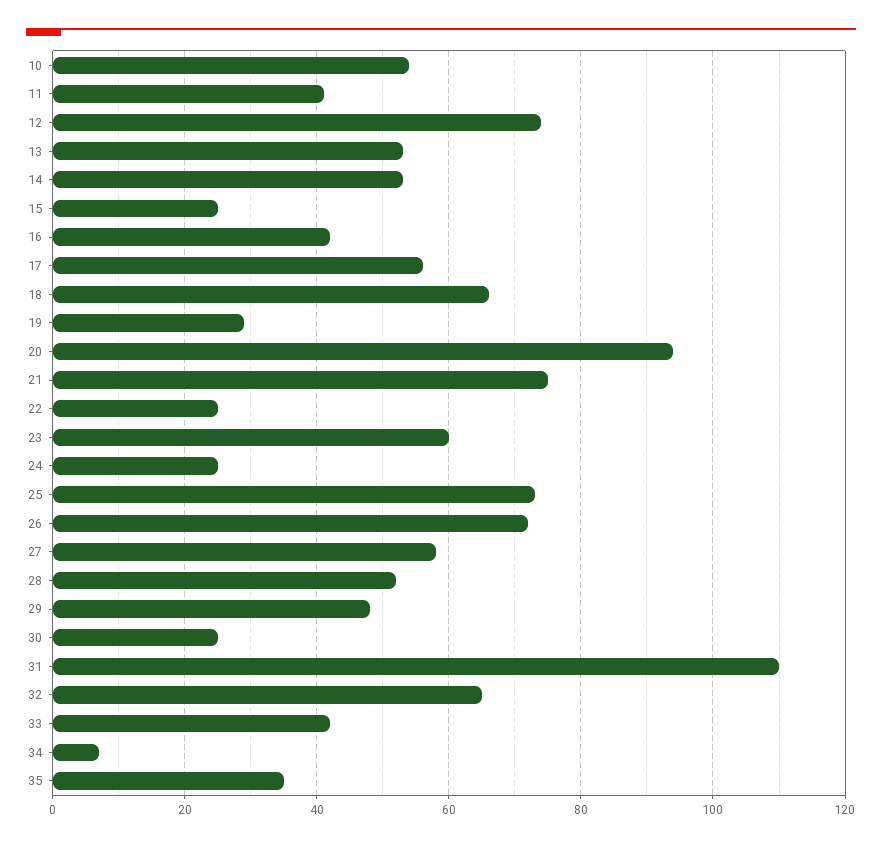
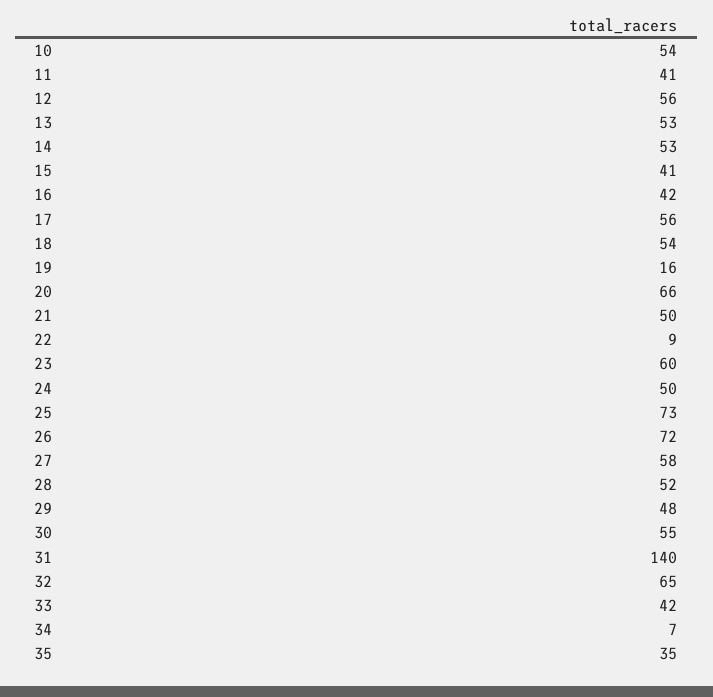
  {
    "10": 54,
    "11": 41,
-   "12": 75,
+   "12": 56,
    "13": 53,
    "14": 53,
-   "15": 25,
+   "15": 41,
    "16": 42,
    "17": 56,
-   "18": 65,
+   "18": 54,
-   "19": 30,
+   "19": 16,
-   "20": 95,
+   "20": 66,
-   "21": 75,
+   "21": 50,
-   "22": 25,
+   "22": 9,
    "23": 60,
-   "24": 25,
+   "24": 50,
    "25": 73,
    "26": 72,
    "27": 58,
    "28": 52,
    "29": 48,
-   "30": 25,
+   "30": 55,
-   "31": 110,
+   "31": 140,
    "32": 65,
    "33": 42,
    "34": 7,
    "35": 35
  }

